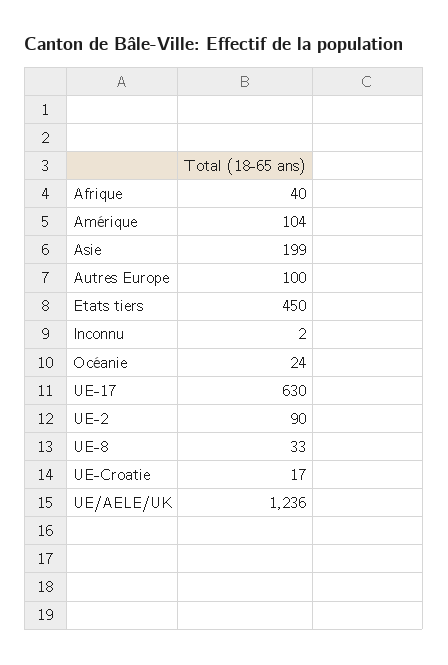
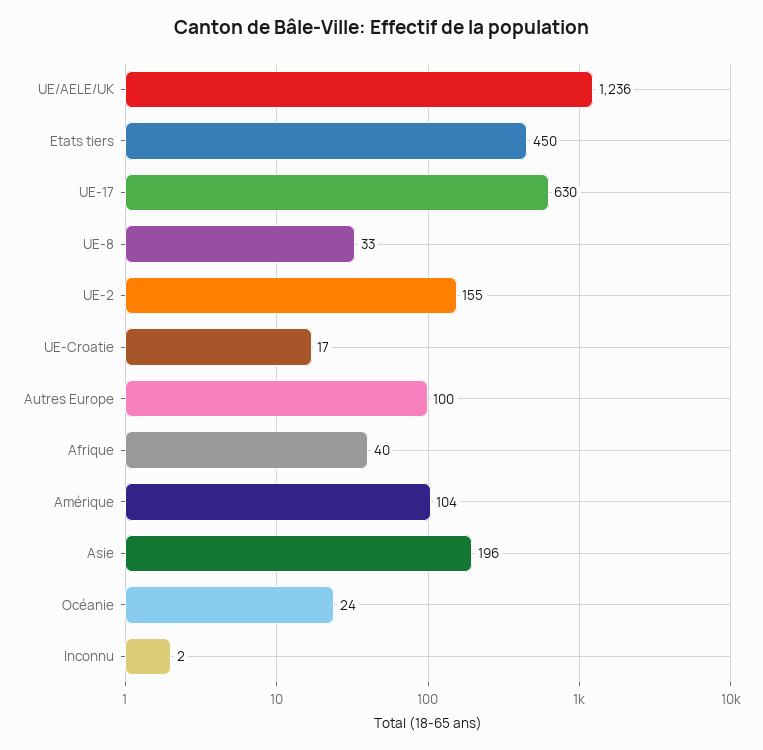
  {
    "Afrique": 40,
    "Amérique": 104,
-   "Asie": 199,
+   "Asie": 196,
    "Autres Europe": 100,
    "Etats tiers": 450,
    "Inconnu": 2,
    "Océanie": 24,
    "UE-17": 630,
-   "UE-2": 90,
+   "UE-2": 155,
    "UE-8": 33,
    "UE-Croatie": 17,
    "UE/AELE/UK": 1236
  }

